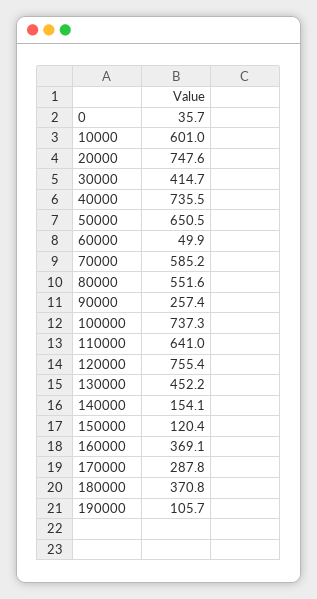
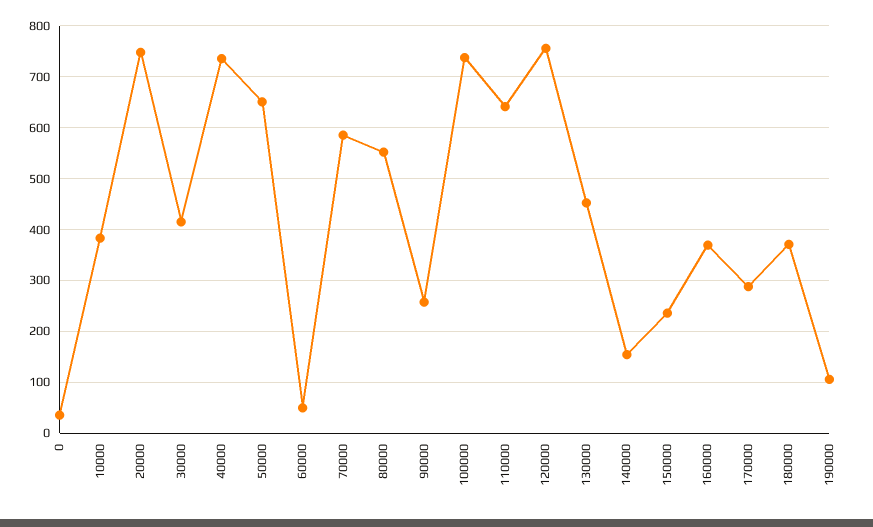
  {
    "0": 35.7,
-   "10000": 601,
+   "10000": 380,
    "20000": 747.6,
    "30000": 414.7,
    "40000": 735.5,
    "50000": 650.5,
    "60000": 49.9,
    "70000": 585.2,
    "80000": 551.6,
    "90000": 257.4,
    "100000": 737.3,
    "110000": 641,
    "120000": 755.4,
    "130000": 452.2,
    "140000": 154.1,
-   "150000": 120.4,
+   "150000": 240,
    "160000": 369.1,
    "170000": 287.8,
    "180000": 370.8,
    "190000": 105.7
  }

